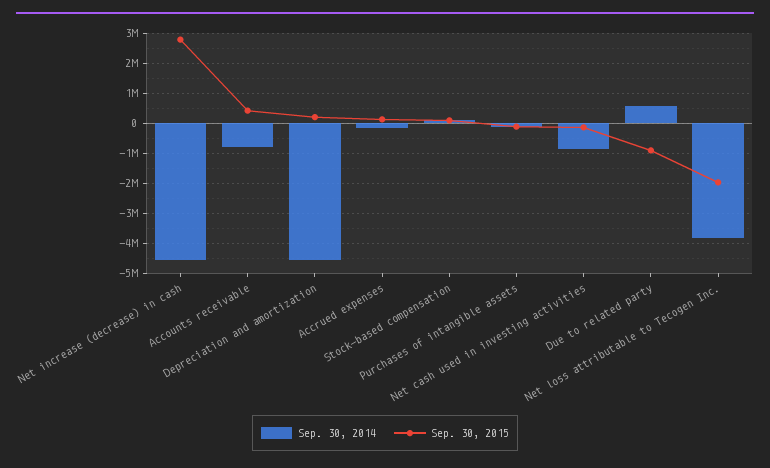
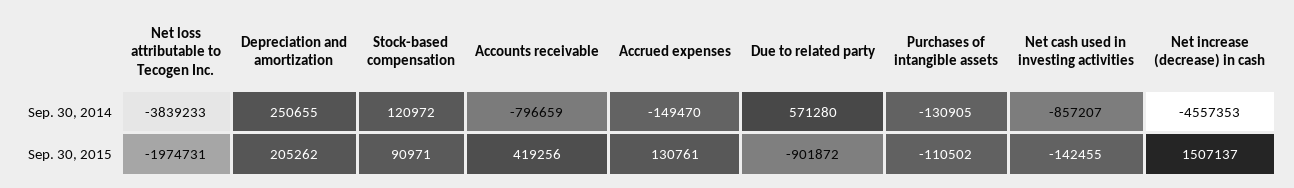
  {
    "Sep. 30, 2014": {
      "Net increase (decrease) in cash": -4557353,
      "Accounts receivable": -796659,
-     "Depreciation and amortization": -4500000,
+     "Depreciation and amortization": 250655,
      "Accrued expenses": -149470,
      "Stock-based compensation": 120972,
      "Purchases of intangible assets": -130905,
      "Net cash used in investing activities": -857207,
      "Due to related party": 571280,
      "Net loss attributable to Tecogen Inc.": -3839233
    },
    "Sep. 30, 2015": {
-     "Net increase (decrease) in cash": 2750000,
+     "Net increase (decrease) in cash": 1507137,
      "Accounts receivable": 419256,
      "Depreciation and amortization": 205262,
      "Accrued expenses": 130761,
      "Stock-based compensation": 90971,
      "Purchases of intangible assets": -110502,
      "Net cash used in investing activities": -142455,
      "Due to related party": -901872,
      "Net loss attributable to Tecogen Inc.": -1974731
    }
  }

